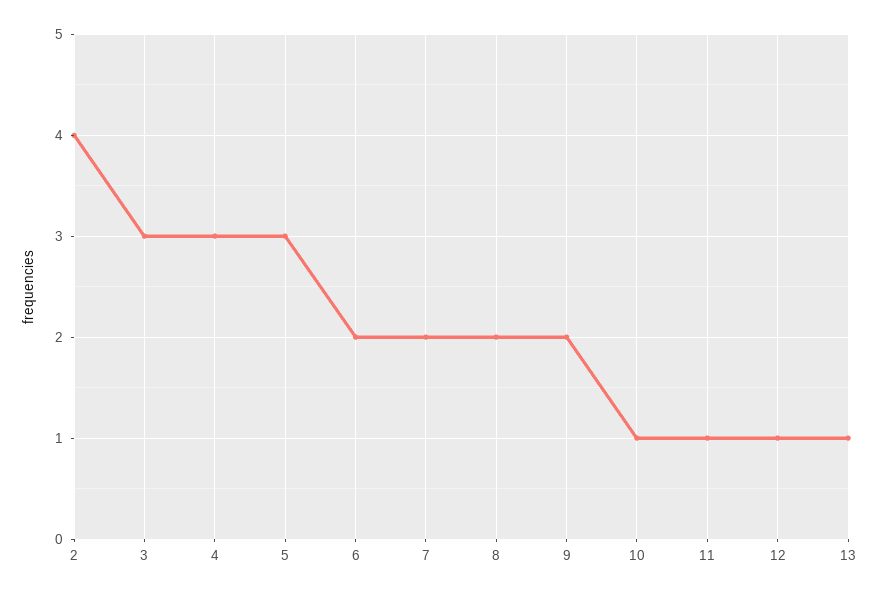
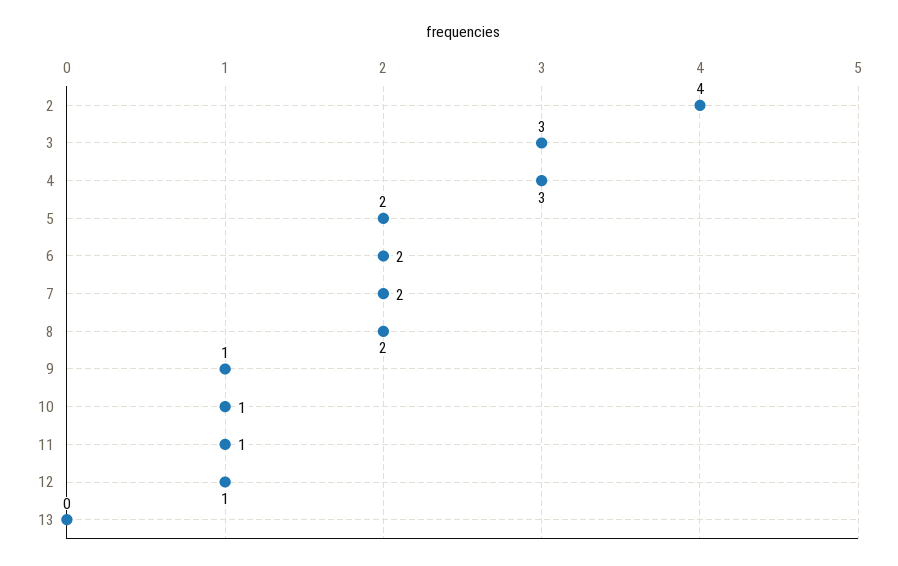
  {
    "2": 4,
    "3": 3,
    "4": 3,
-   "5": 3,
+   "5": 2,
    "6": 2,
    "7": 2,
    "8": 2,
-   "9": 2,
+   "9": 1,
    "10": 1,
    "11": 1,
    "12": 1,
-   "13": 1
+   "13": 0
  }

